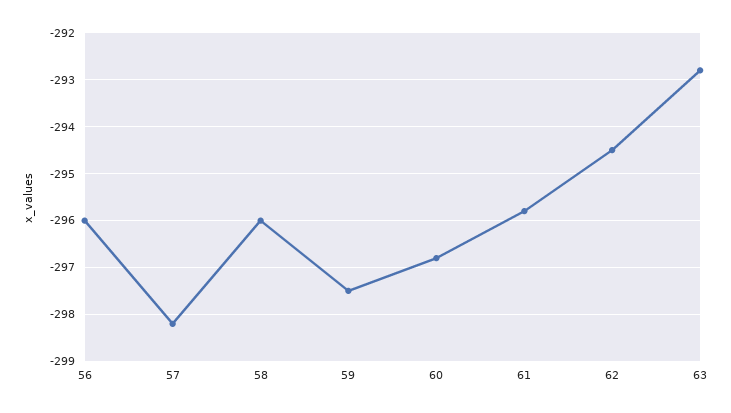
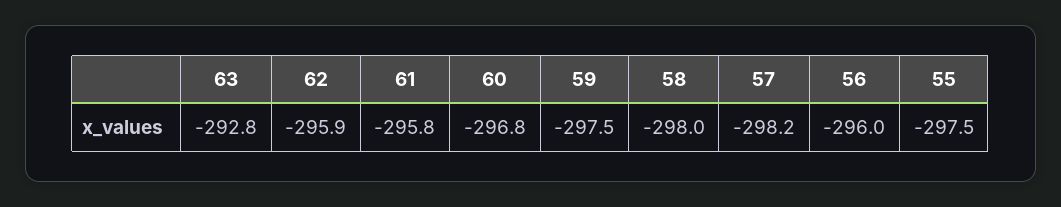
  {
    "56": -296,
    "57": -298.2,
-   "58": -296,
+   "58": -298,
    "59": -297.5,
    "60": -296.8,
    "61": -295.8,
-   "62": -294.5,
+   "62": -295.9,
-   "63": -292.8
+   "63": -292.8,
+   "55": -297.5
  }

